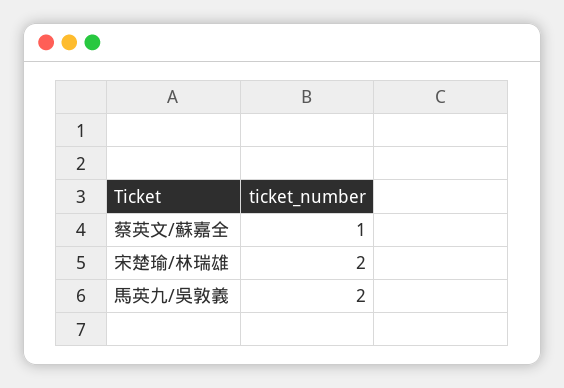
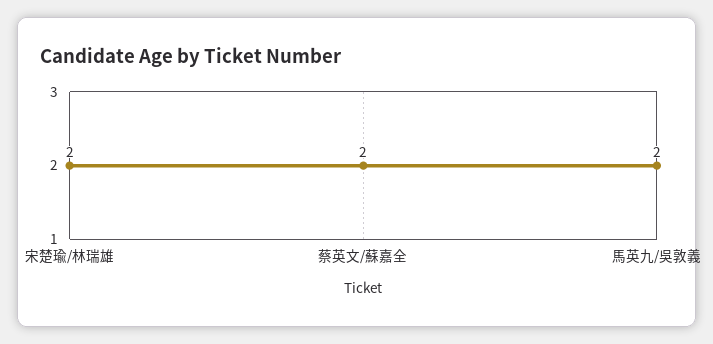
  {
-   "蔡英文/蘇嘉全": 1,
+   "蔡英文/蘇嘉全": 2,
    "宋楚瑜/林瑞雄": 2,
    "馬英九/吳敦義": 2
  }

